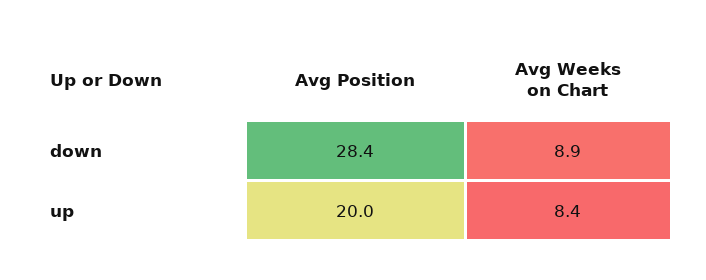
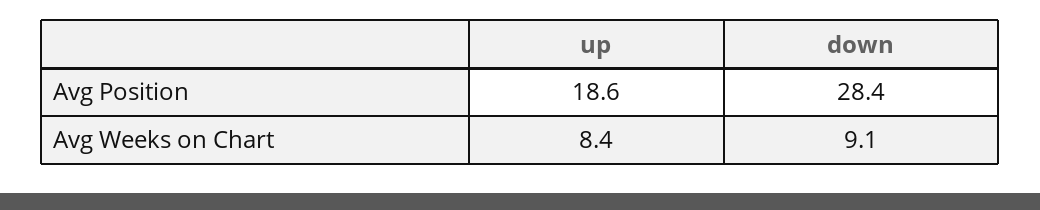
  {
    "Avg Position": {
      "down": 28.4,
-     "up": 20
+     "up": 18.6
    },
    "Avg Weeks on Chart": {
-     "down": 8.9,
+     "down": 9.1,
      "up": 8.4
    }
  }

